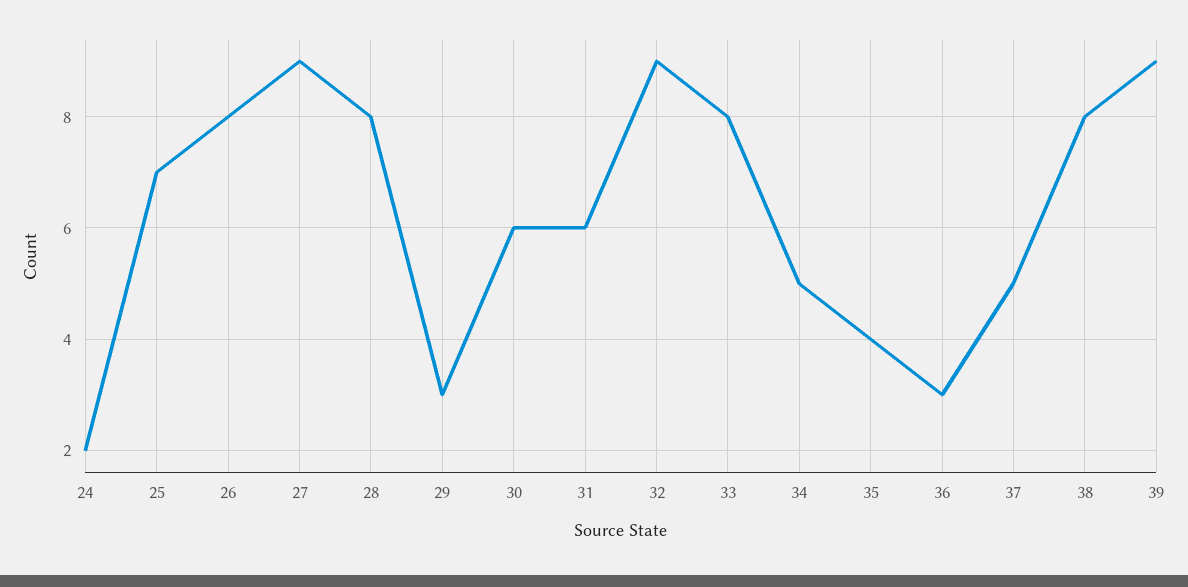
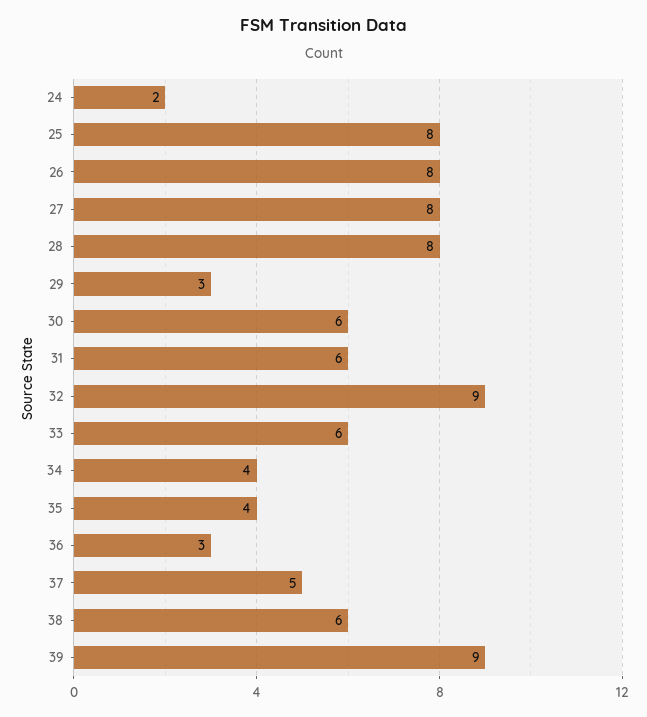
  {
    "24": 2,
-   "25": 7,
+   "25": 8,
    "26": 8,
-   "27": 9,
+   "27": 8,
    "28": 8,
    "29": 3,
    "30": 6,
    "31": 6,
    "32": 9,
-   "33": 8,
+   "33": 6,
-   "34": 5,
+   "34": 4,
    "35": 4,
    "36": 3,
    "37": 5,
-   "38": 8,
+   "38": 6,
    "39": 9
  }

